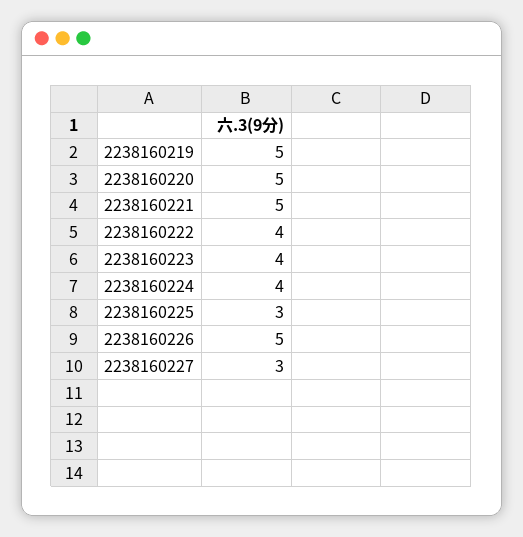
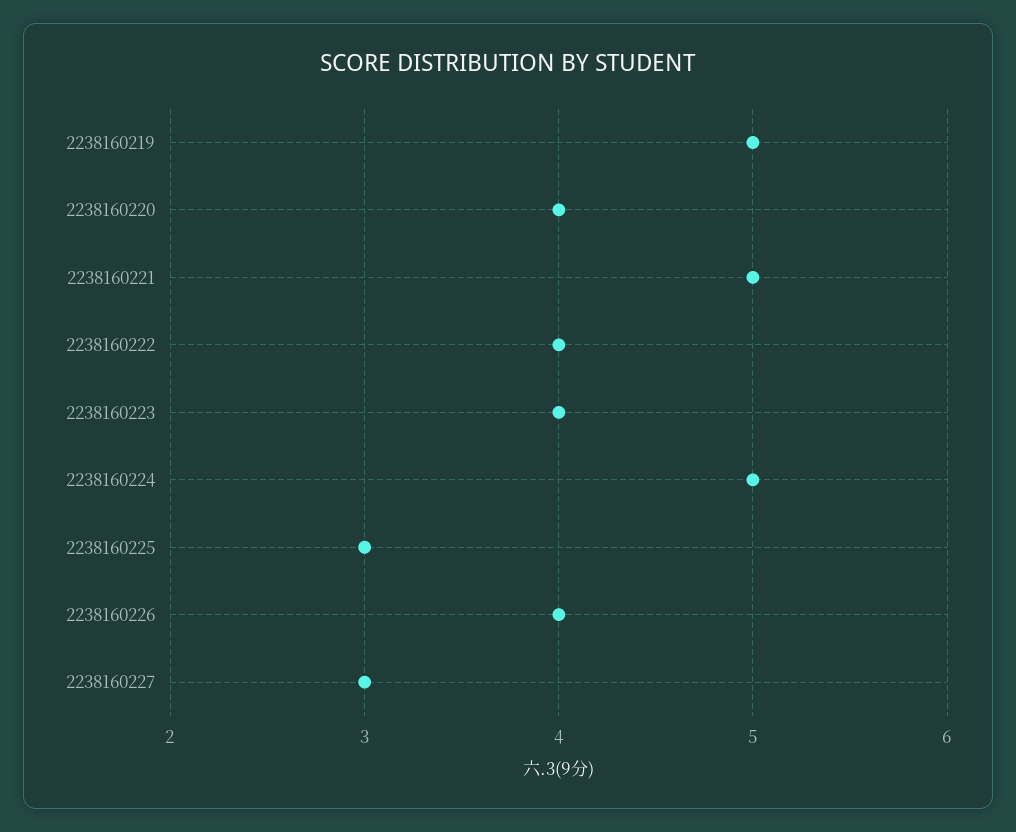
  {
    "2238160219": 5,
-   "2238160220": 5,
+   "2238160220": 4,
    "2238160221": 5,
    "2238160222": 4,
    "2238160223": 4,
-   "2238160224": 4,
+   "2238160224": 5,
    "2238160225": 3,
-   "2238160226": 5,
+   "2238160226": 4,
    "2238160227": 3
  }

